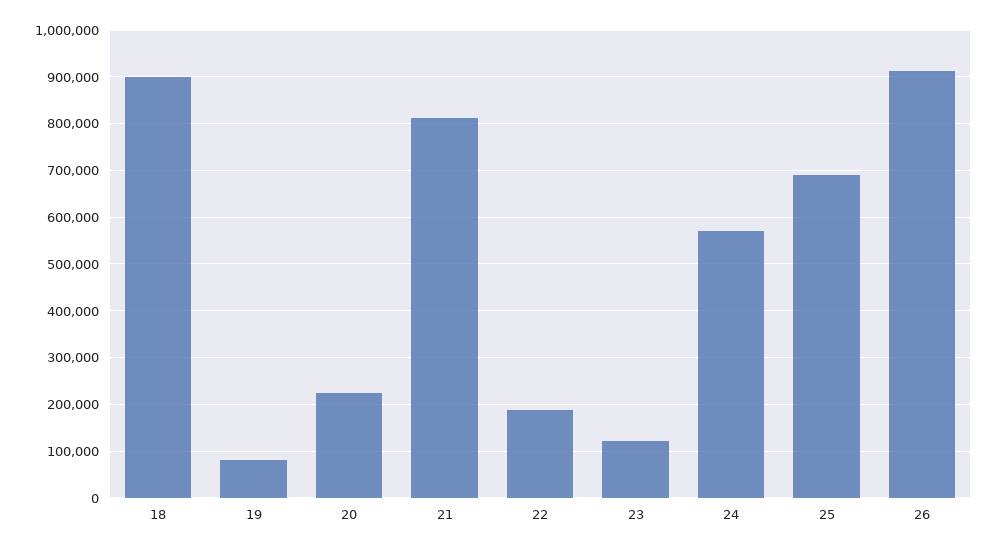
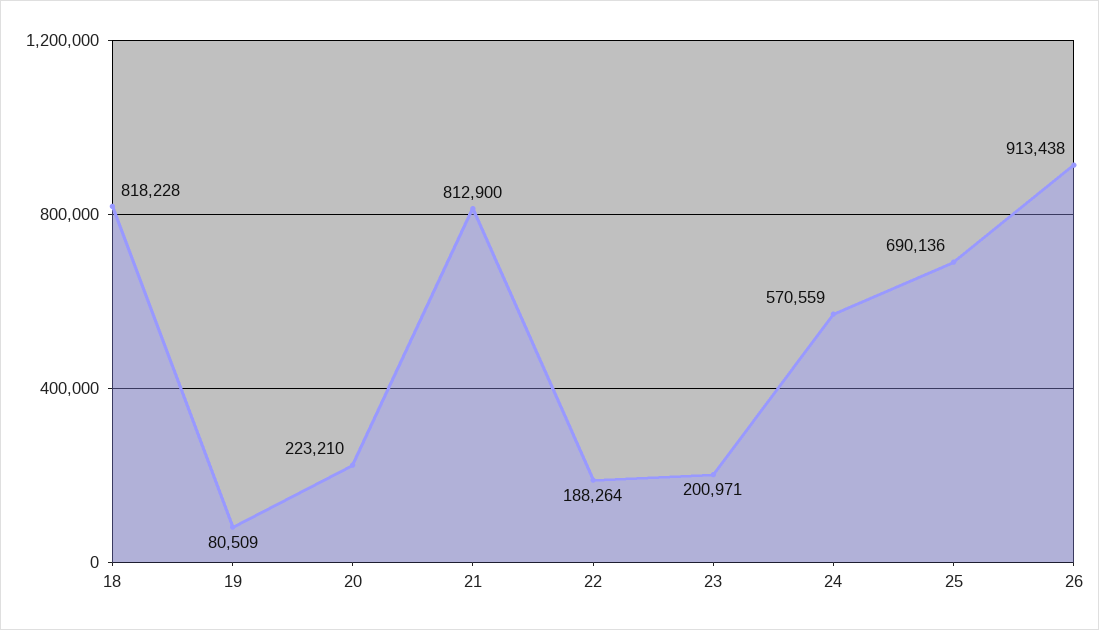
  {
-   "18": 900000,
+   "18": 818228,
    "19": 80509,
    "20": 223210,
    "21": 812900,
    "22": 188264,
-   "23": 120000,
+   "23": 200971,
    "24": 570559,
    "25": 690136,
    "26": 913438
  }

